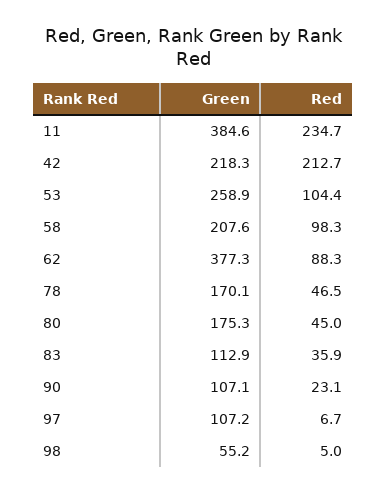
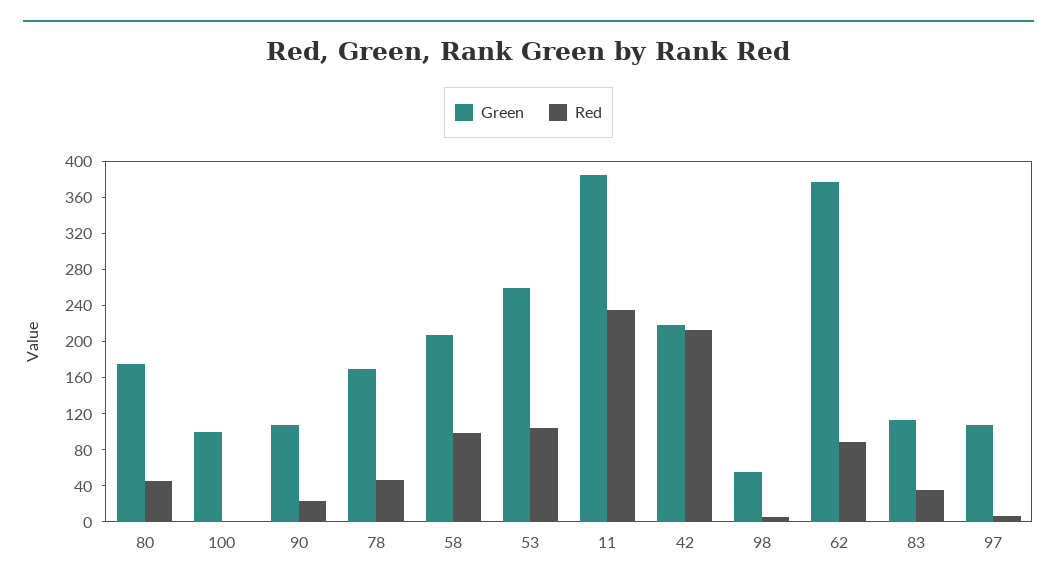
  {
    "Green": {
      "11": 384.6,
      "42": 218.3,
      "53": 258.9,
      "58": 207.6,
      "62": 377.3,
      "78": 170.1,
      "80": 175.3,
      "83": 112.9,
      "90": 107.1,
      "97": 107.2,
-     "98": 55.2
+     "98": 55.2,
+     "100": 100
    },
    "Red": {
      "11": 234.7,
      "42": 212.7,
      "53": 104.4,
      "58": 98.3,
      "62": 88.3,
      "78": 46.5,
      "80": 45,
      "83": 35.9,
      "90": 23.1,
      "97": 6.7,
-     "98": 5
+     "98": 5,
+     "100": 0
    }
  }

